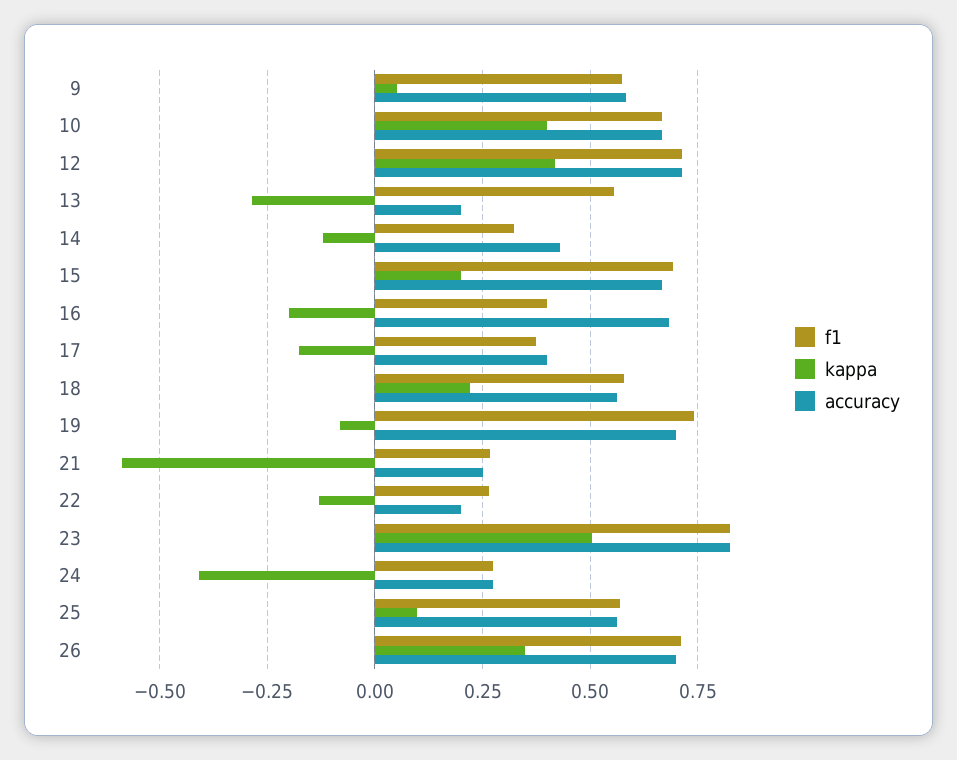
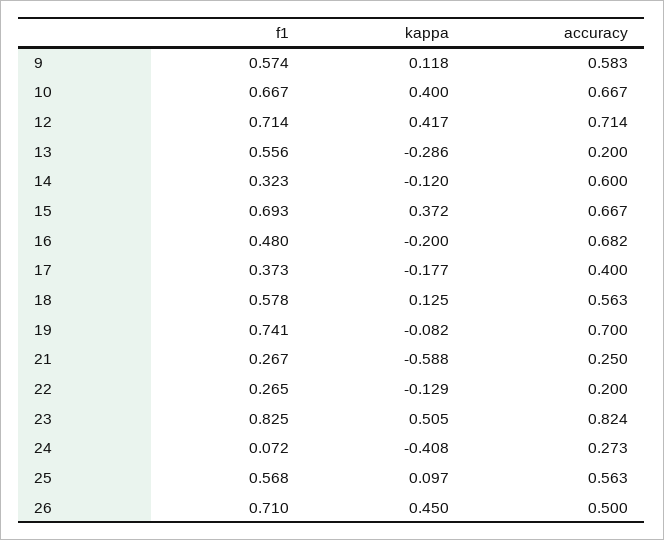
  {
    "f1": {
      "9": 0.574,
      "10": 0.667,
      "12": 0.714,
      "13": 0.556,
      "14": 0.323,
      "15": 0.693,
-     "16": 0.4,
+     "16": 0.48,
      "17": 0.373,
      "18": 0.578,
      "19": 0.741,
      "21": 0.267,
      "22": 0.265,
      "23": 0.825,
-     "24": 0.275,
+     "24": 0.072,
      "25": 0.568,
      "26": 0.71
    },
    "kappa": {
-     "9": 0.05,
+     "9": 0.118,
      "10": 0.4,
      "12": 0.417,
      "13": -0.286,
      "14": -0.12,
-     "15": 0.2,
+     "15": 0.372,
      "16": -0.2,
      "17": -0.177,
-     "18": 0.225,
+     "18": 0.125,
      "19": -0.082,
      "21": -0.588,
      "22": -0.129,
      "23": 0.505,
      "24": -0.408,
      "25": 0.097,
-     "26": 0.35
+     "26": 0.45
    },
    "accuracy": {
      "9": 0.583,
      "10": 0.667,
      "12": 0.714,
      "13": 0.2,
-     "14": 0.425,
+     "14": 0.6,
      "15": 0.667,
      "16": 0.682,
      "17": 0.4,
      "18": 0.563,
      "19": 0.7,
      "21": 0.25,
      "22": 0.2,
      "23": 0.824,
      "24": 0.273,
      "25": 0.563,
-     "26": 0.7
+     "26": 0.5
    }
  }

